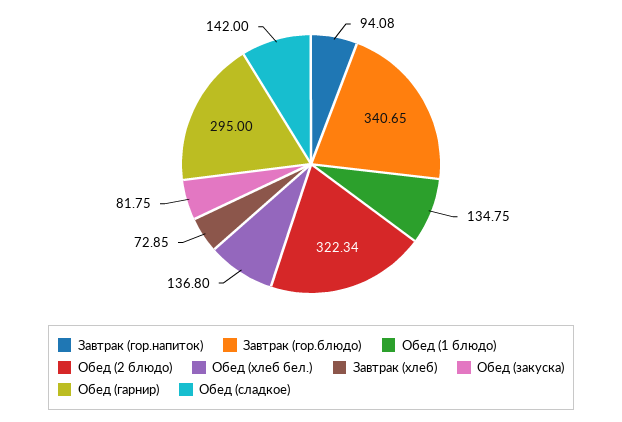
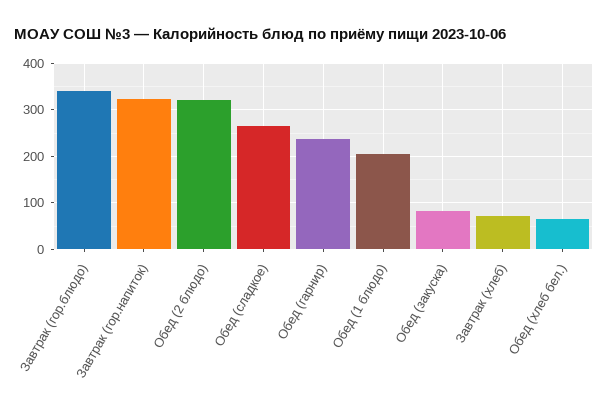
  {
-   "Завтрак (гор.напиток)": 94.08,
+   "Завтрак (гор.напиток)": 320,
    "Завтрак (гор.блюдо)": 340.65,
-   "Обед (1 блюдо)": 134.75,
+   "Обед (1 блюдо)": 200,
    "Обед (2 блюдо)": 322.34,
-   "Обед (хлеб бел.)": 136.8,
+   "Обед (хлеб бел.)": 60,
    "Завтрак (хлеб)": 72.85,
    "Обед (закуска)": 81.75,
-   "Обед (гарнир)": 295,
+   "Обед (гарнир)": 240,
-   "Обед (сладкое)": 142
+   "Обед (сладкое)": 260
  }

